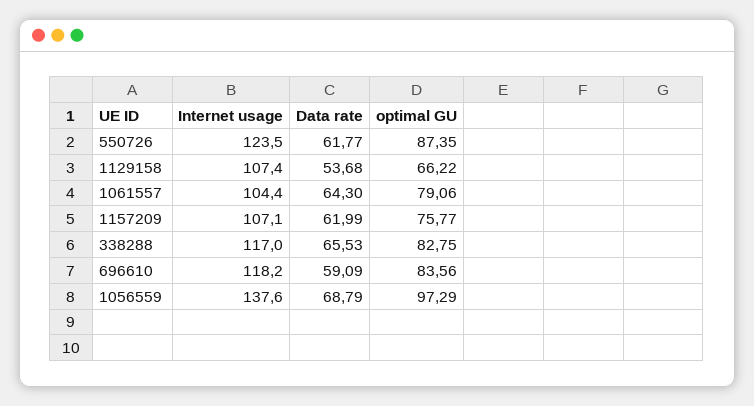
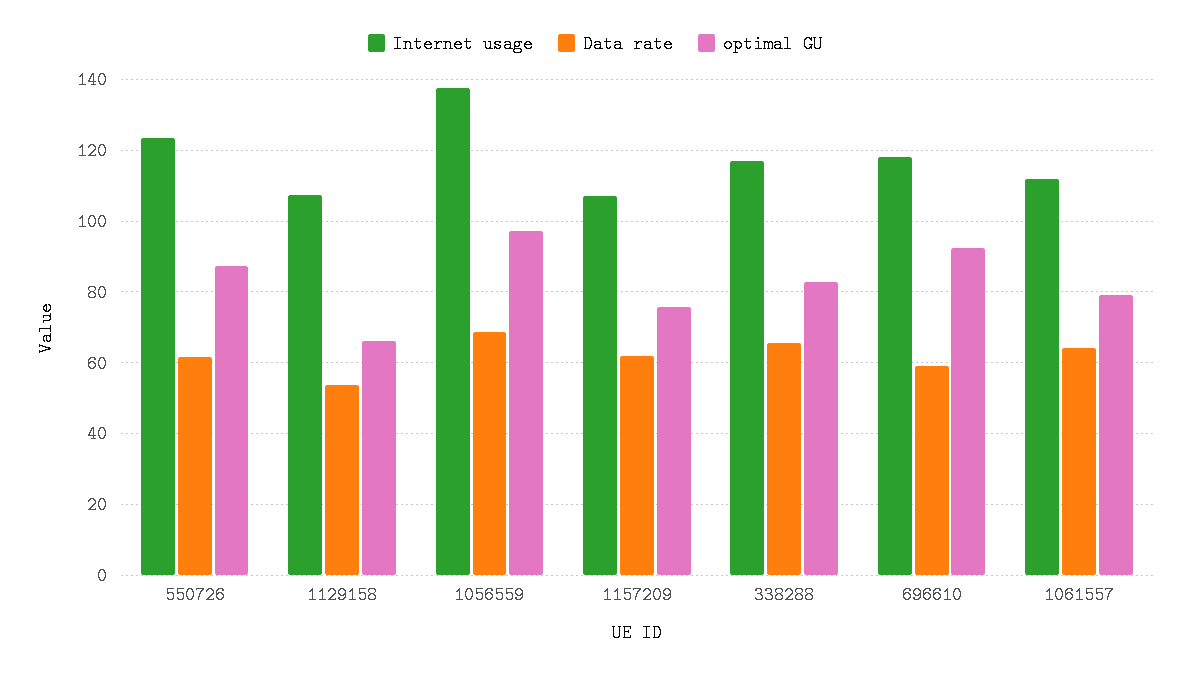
  {
    "Internet usage": {
      "550726": 123.5,
      "1129158": 107.4,
-     "1061557": 104.4,
+     "1061557": 112,
      "1157209": 107.1,
      "338288": 117,
      "696610": 118.2,
      "1056559": 137.6
    },
    "Data rate": {
      "550726": 61.77,
      "1129158": 53.68,
      "1061557": 64.3,
      "1157209": 61.99,
      "338288": 65.53,
      "696610": 59.09,
      "1056559": 68.79
    },
    "optimal GU": {
      "550726": 87.35,
      "1129158": 66.22,
      "1061557": 79.06,
      "1157209": 75.77,
      "338288": 82.75,
-     "696610": 83.56,
+     "696610": 92,
      "1056559": 97.29
    }
  }

